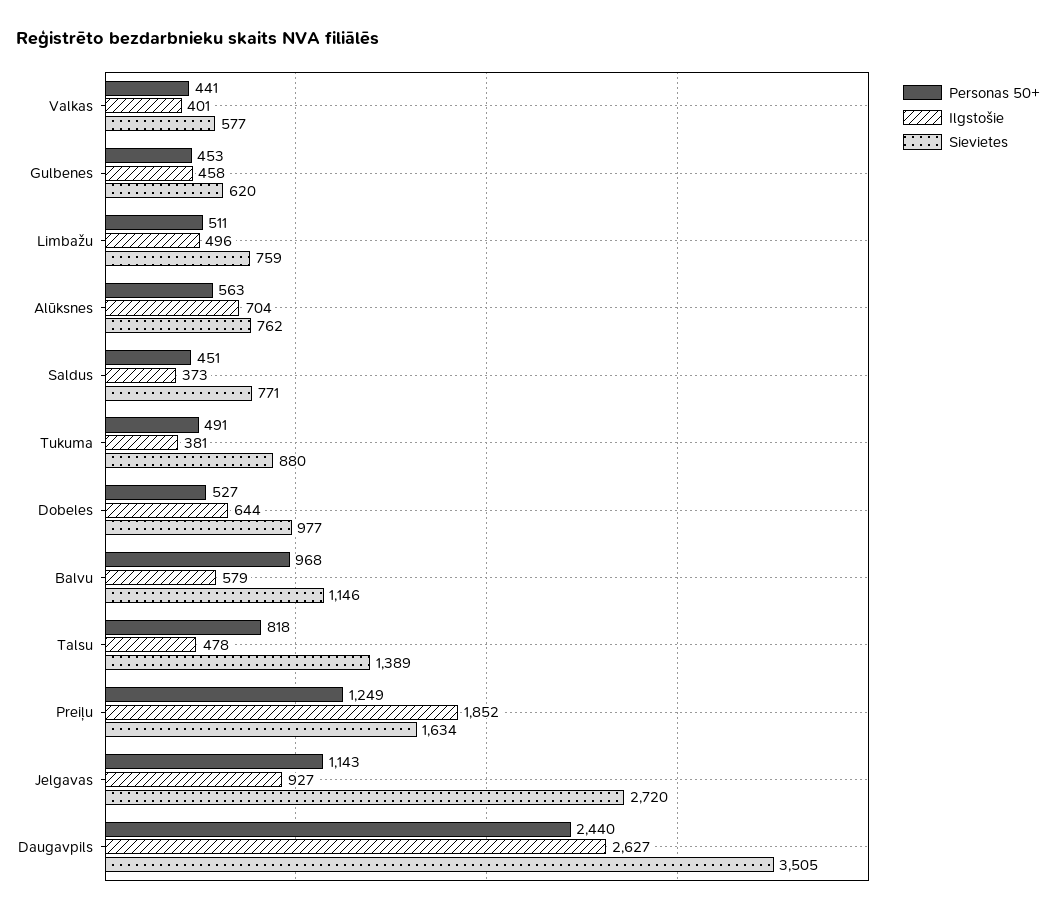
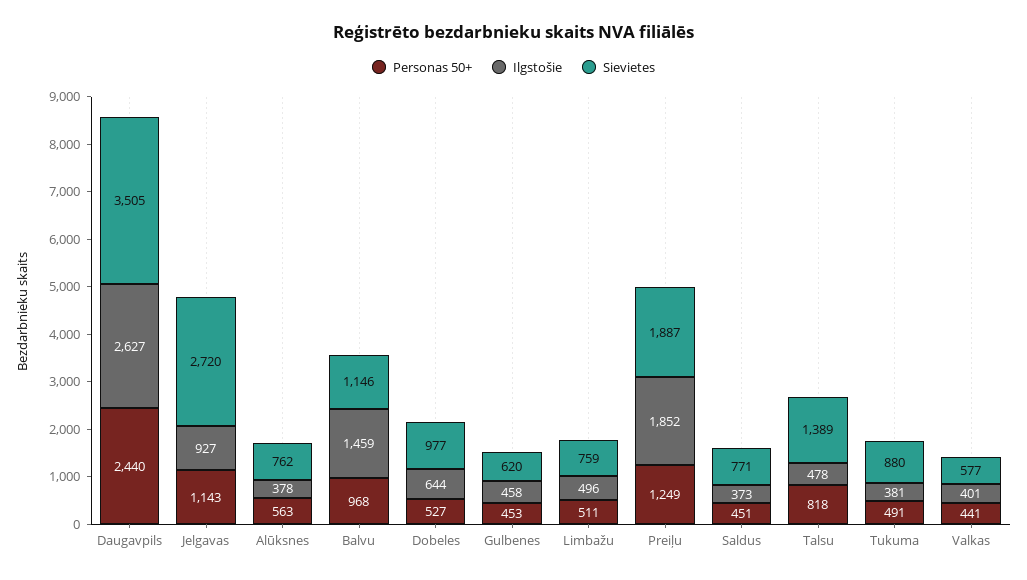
  {
    "Personas 50+": {
      "Valkas": 441,
      "Gulbenes": 453,
      "Limbažu": 511,
      "Alūksnes": 563,
      "Saldus": 451,
      "Tukuma": 491,
      "Dobeles": 527,
      "Balvu": 968,
      "Talsu": 818,
      "Preiļu": 1249,
      "Jelgavas": 1143,
      "Daugavpils": 2440
    },
    "Ilgstošie": {
      "Valkas": 401,
      "Gulbenes": 458,
      "Limbažu": 496,
-     "Alūksnes": 704,
+     "Alūksnes": 378,
      "Saldus": 373,
      "Tukuma": 381,
      "Dobeles": 644,
-     "Balvu": 579,
+     "Balvu": 1459,
      "Talsu": 478,
      "Preiļu": 1852,
      "Jelgavas": 927,
      "Daugavpils": 2627
    },
    "Sievietes": {
      "Valkas": 577,
      "Gulbenes": 620,
      "Limbažu": 759,
      "Alūksnes": 762,
      "Saldus": 771,
      "Tukuma": 880,
      "Dobeles": 977,
      "Balvu": 1146,
      "Talsu": 1389,
-     "Preiļu": 1634,
+     "Preiļu": 1887,
      "Jelgavas": 2720,
      "Daugavpils": 3505
    }
  }

